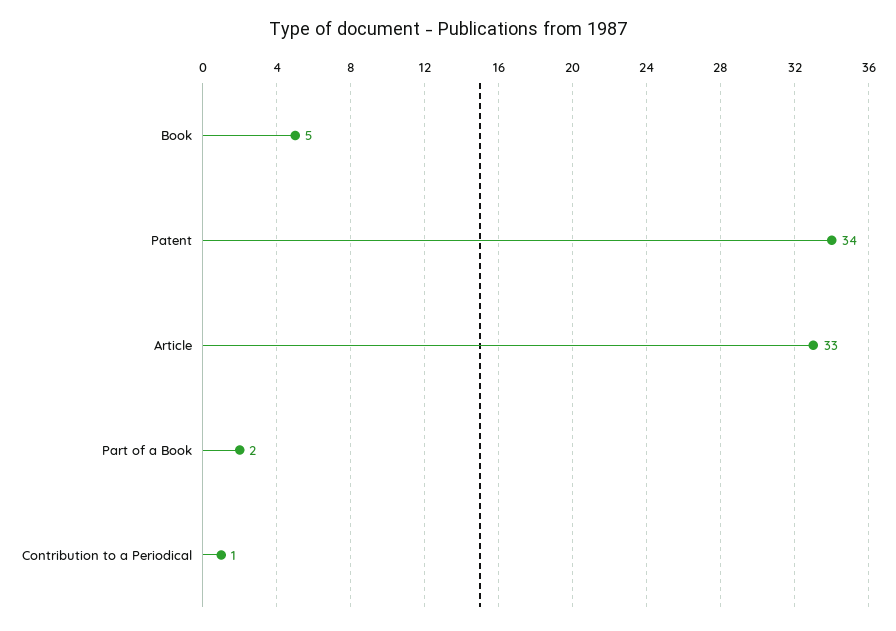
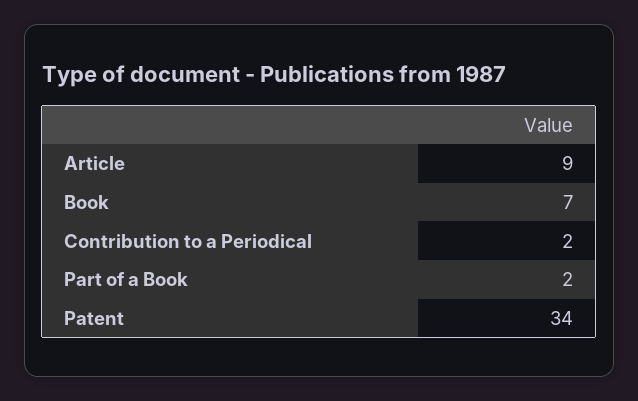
  {
-   "Book": 5,
+   "Book": 7,
    "Patent": 34,
-   "Article": 33,
+   "Article": 9,
    "Part of a Book": 2,
-   "Contribution to a Periodical": 1
+   "Contribution to a Periodical": 2
  }

